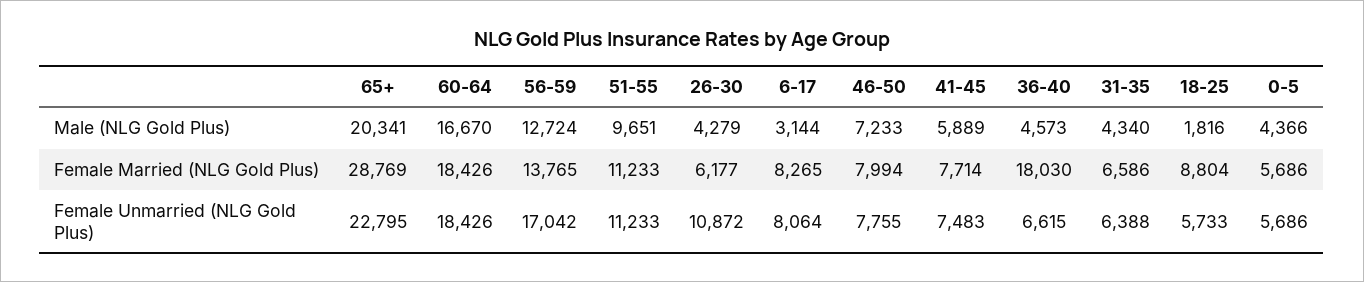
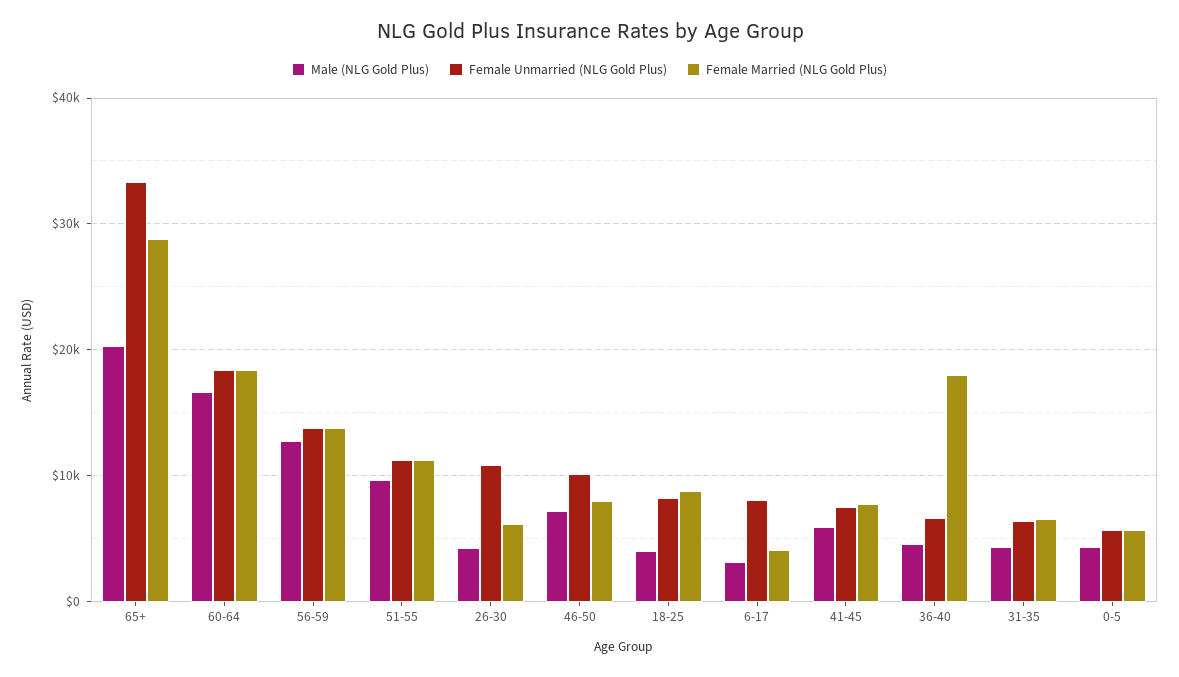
  {
    "Male (NLG Gold Plus)": {
      "65+": 20341,
      "60-64": 16670,
      "56-59": 12724,
      "51-55": 9651,
      "26-30": 4279,
      "6-17": 3144,
      "46-50": 7233,
      "41-45": 5889,
      "36-40": 4573,
      "31-35": 4340,
-     "18-25": 1816,
+     "18-25": 4000,
      "0-5": 4366
    },
    "Female Married (NLG Gold Plus)": {
      "65+": 28769,
      "60-64": 18426,
      "56-59": 13765,
      "51-55": 11233,
      "26-30": 6177,
-     "6-17": 8265,
+     "6-17": 4000,
      "46-50": 7994,
      "41-45": 7714,
      "36-40": 18030,
      "31-35": 6586,
      "18-25": 8804,
      "0-5": 5686
    },
    "Female Unmarried (NLG Gold Plus)": {
-     "65+": 22795,
+     "65+": 33000,
      "60-64": 18426,
-     "56-59": 17042,
+     "56-59": 14000,
      "51-55": 11233,
      "26-30": 10872,
      "6-17": 8064,
-     "46-50": 7755,
+     "46-50": 10000,
      "41-45": 7483,
      "36-40": 6615,
      "31-35": 6388,
-     "18-25": 5733,
+     "18-25": 8000,
      "0-5": 5686
    }
  }

